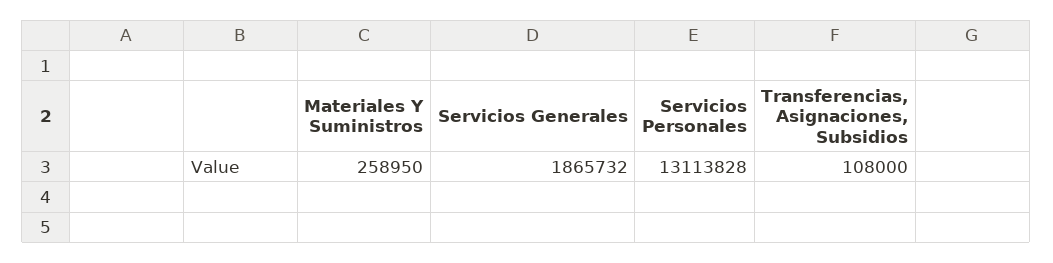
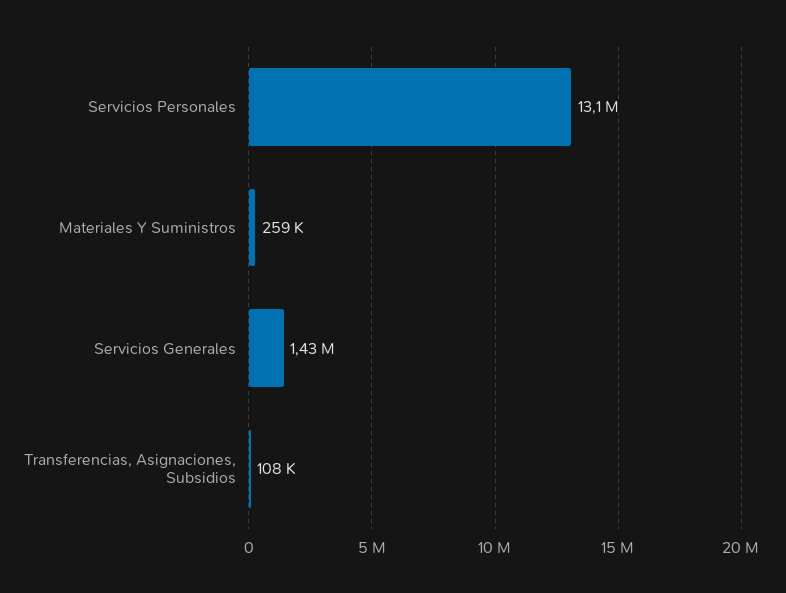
  {
    "Materiales Y Suministros": 258950,
-   "Servicios Generales": 1865732,
+   "Servicios Generales": 1430000,
    "Servicios Personales": 13113828,
    "Transferencias, Asignaciones, Subsidios": 108000
  }

